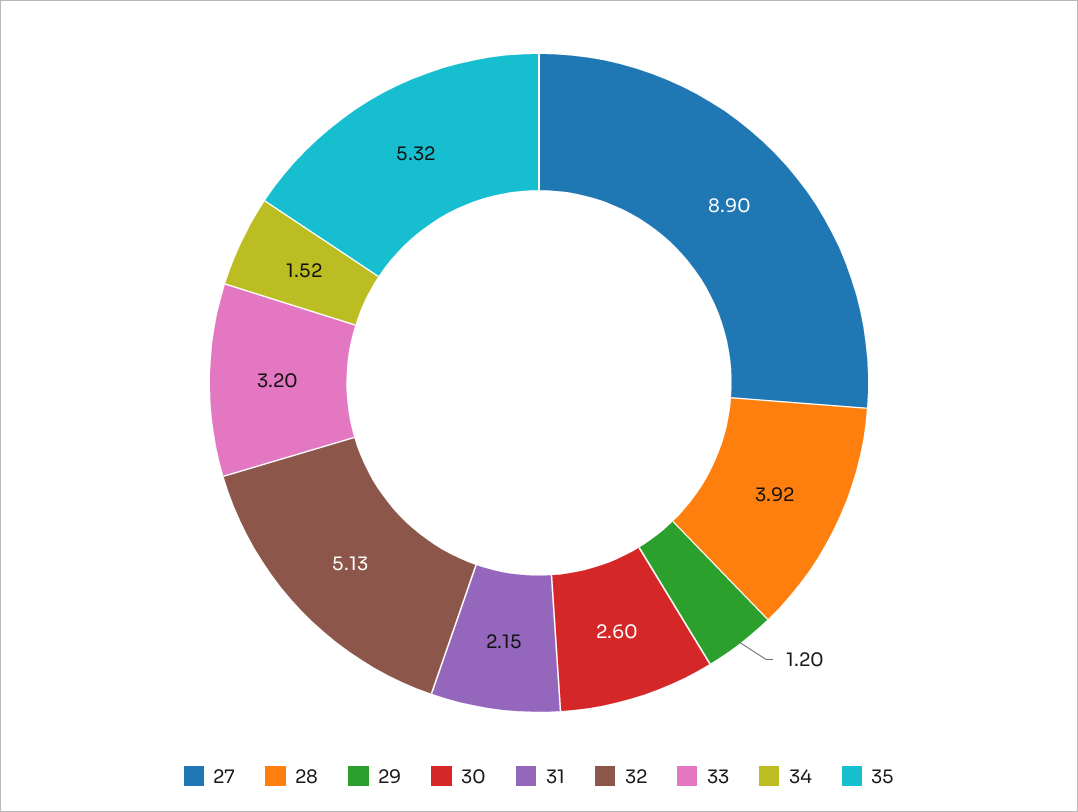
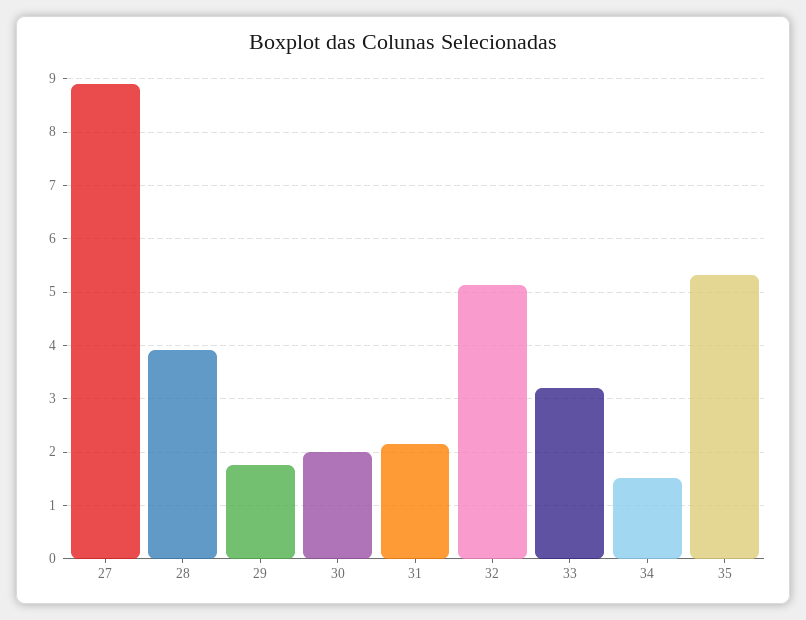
  {
    "27": 8.9,
    "28": 3.92,
-   "29": 1.2,
+   "29": 1.8,
-   "30": 2.6,
+   "30": 2,
    "31": 2.15,
    "32": 5.13,
    "33": 3.2,
    "34": 1.52,
    "35": 5.32
  }

